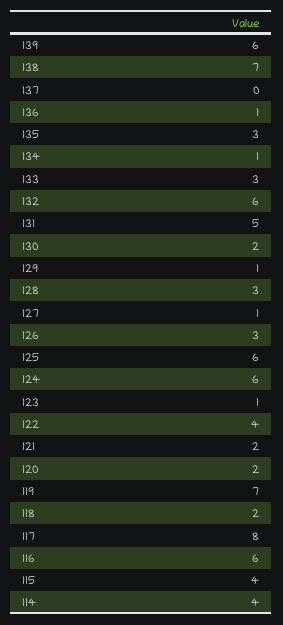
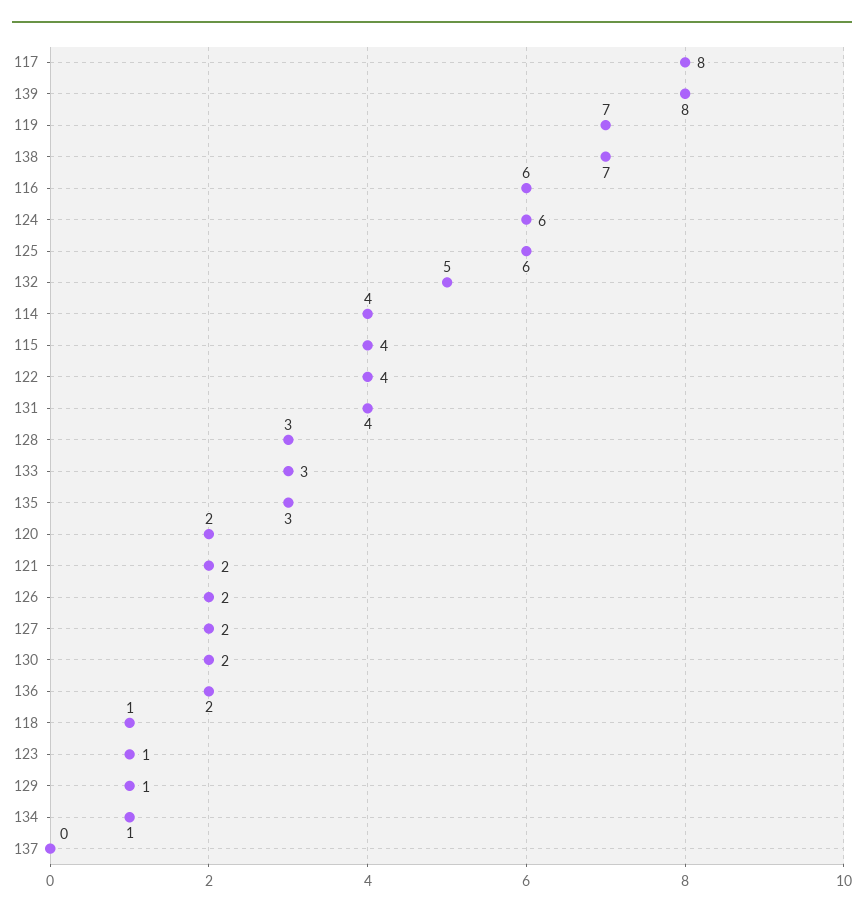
  {
-   "139": 6,
+   "139": 8,
    "138": 7,
    "137": 0,
-   "136": 1,
+   "136": 2,
    "135": 3,
    "134": 1,
    "133": 3,
-   "132": 6,
+   "132": 5,
-   "131": 5,
+   "131": 4,
    "130": 2,
    "129": 1,
    "128": 3,
-   "127": 1,
+   "127": 2,
-   "126": 3,
+   "126": 2,
    "125": 6,
    "124": 6,
    "123": 1,
    "122": 4,
    "121": 2,
    "120": 2,
    "119": 7,
-   "118": 2,
+   "118": 1,
    "117": 8,
    "116": 6,
    "115": 4,
    "114": 4
  }

